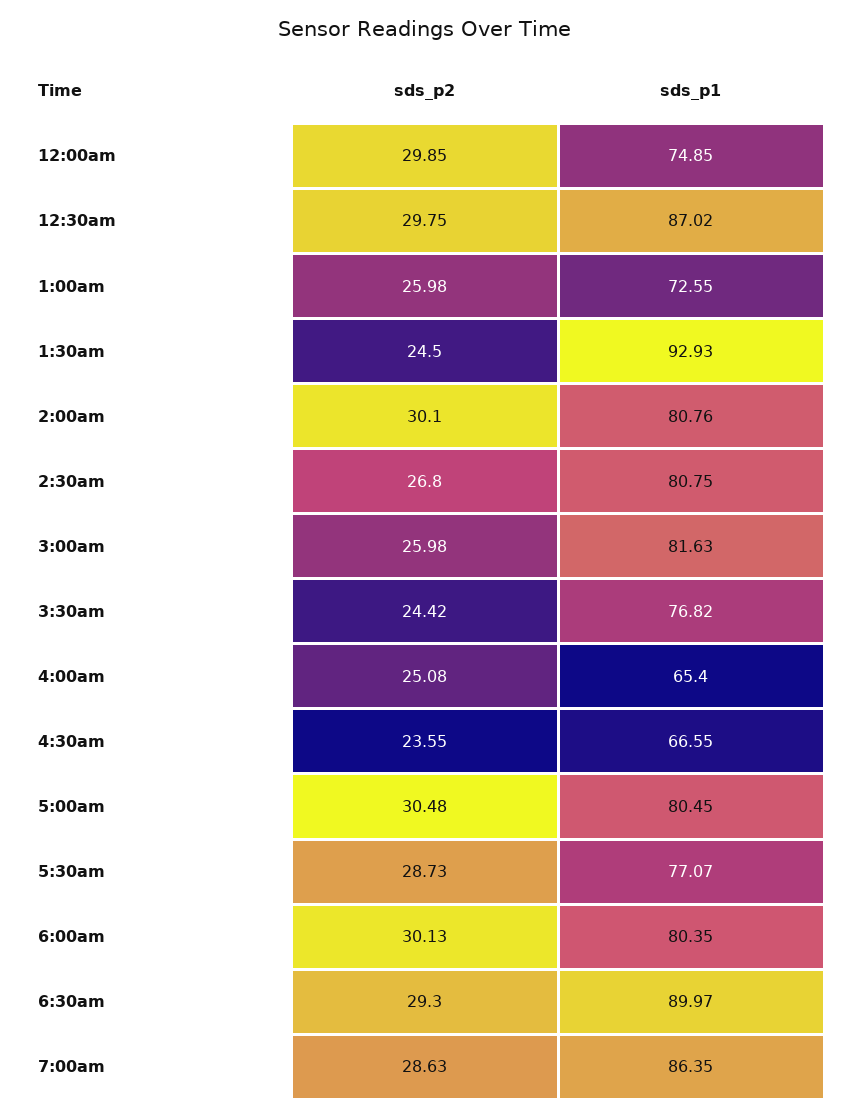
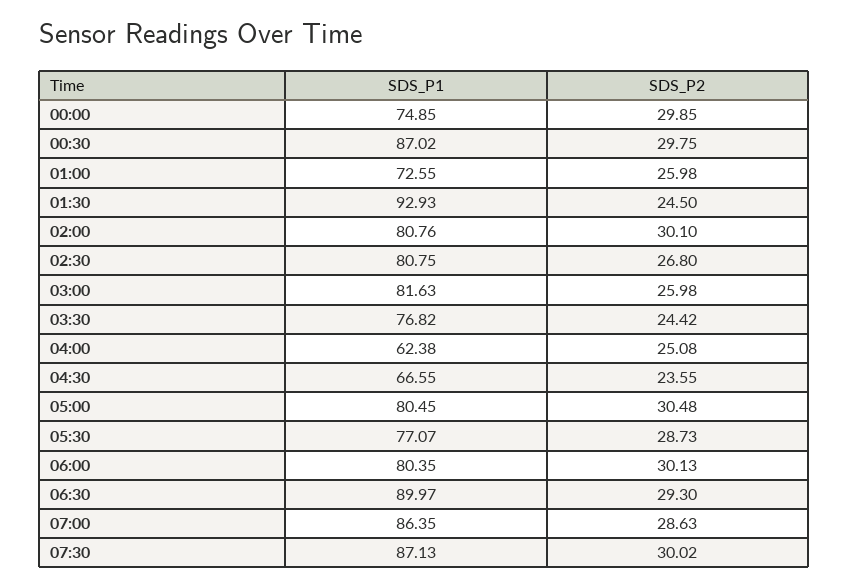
  {
    "sds_p2": {
      "12:00am": 29.85,
      "12:30am": 29.75,
      "1:00am": 25.98,
      "1:30am": 24.5,
      "2:00am": 30.1,
      "2:30am": 26.8,
      "3:00am": 25.98,
      "3:30am": 24.42,
      "4:00am": 25.08,
      "4:30am": 23.55,
      "5:00am": 30.48,
      "5:30am": 28.73,
      "6:00am": 30.13,
      "6:30am": 29.3,
-     "7:00am": 28.63
+     "7:00am": 28.63,
+     "07:30": 30.02
    },
    "sds_p1": {
      "12:00am": 74.85,
      "12:30am": 87.02,
      "1:00am": 72.55,
      "1:30am": 92.93,
      "2:00am": 80.76,
      "2:30am": 80.75,
      "3:00am": 81.63,
      "3:30am": 76.82,
-     "4:00am": 65.4,
+     "4:00am": 62.38,
      "4:30am": 66.55,
      "5:00am": 80.45,
      "5:30am": 77.07,
      "6:00am": 80.35,
      "6:30am": 89.97,
-     "7:00am": 86.35
+     "7:00am": 86.35,
+     "07:30": 87.13
    }
  }

